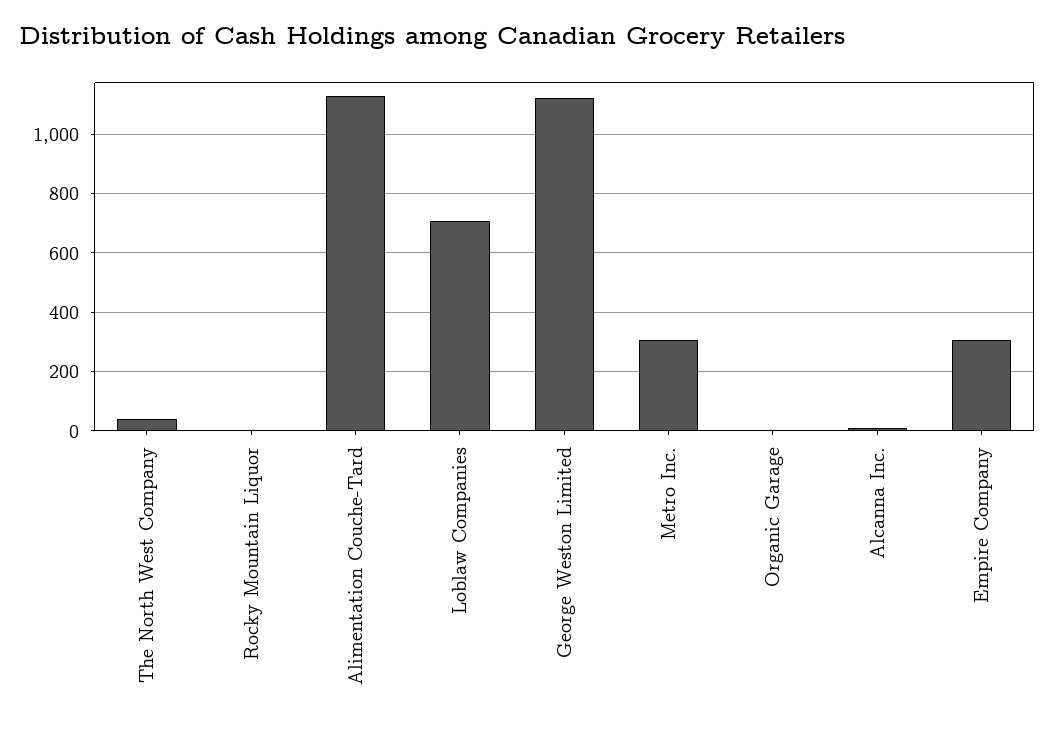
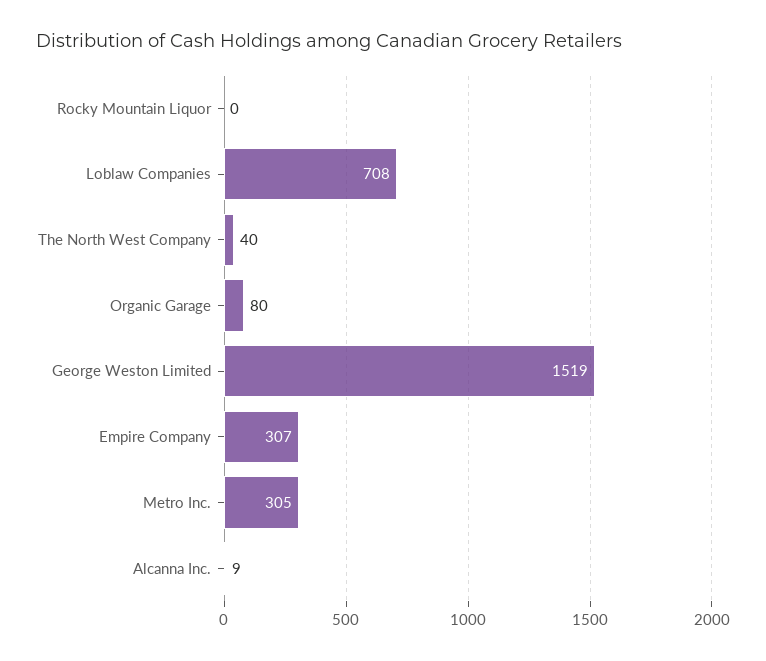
  {
    "The North West Company": 40,
    "Rocky Mountain Liquor": 0,
-   "Alimentation Couche-Tard": 1125,
    "Loblaw Companies": 708,
-   "George Weston Limited": 1125,
+   "George Weston Limited": 1519,
    "Metro Inc.": 305,
-   "Organic Garage": 0,
+   "Organic Garage": 80,
    "Alcanna Inc.": 9,
    "Empire Company": 307
  }

